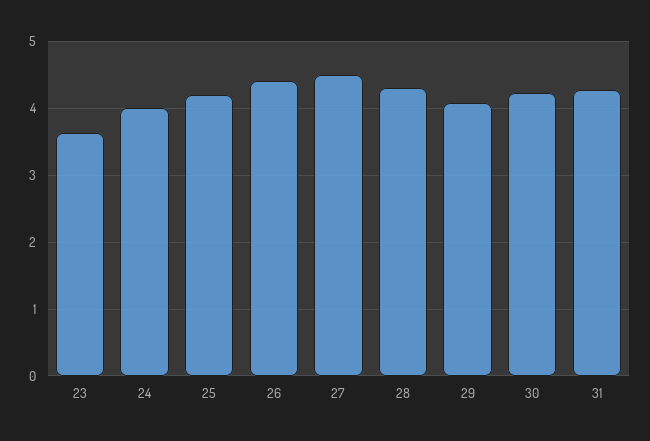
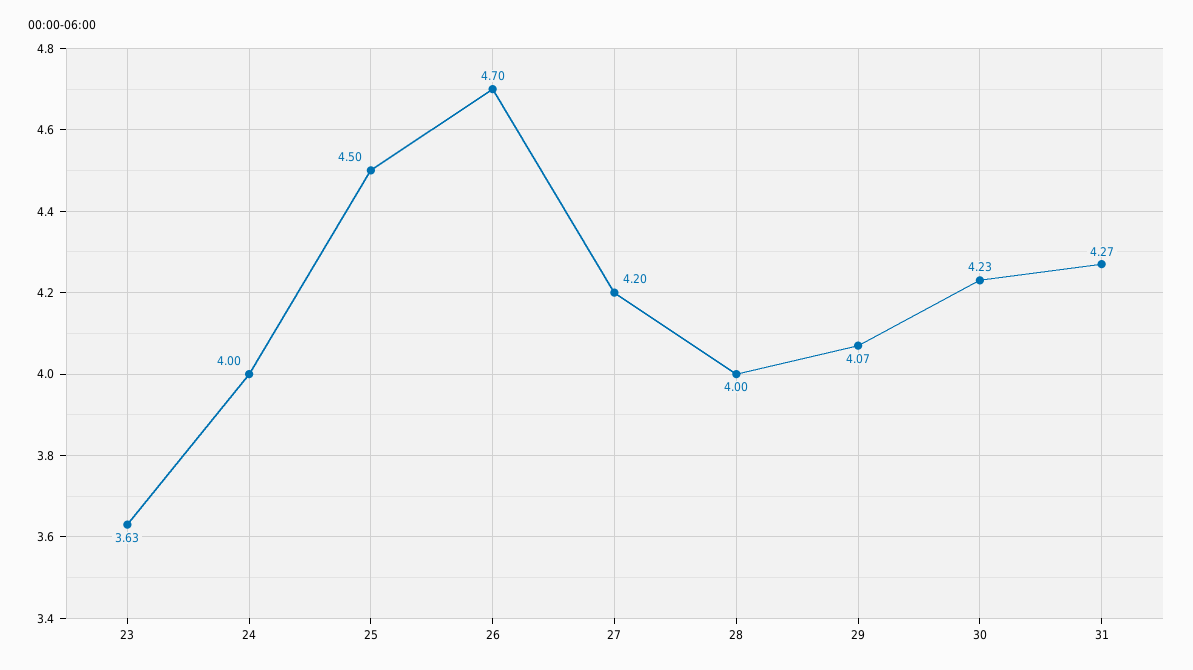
  {
    "23": 3.63,
    "24": 4,
-   "25": 4.2,
+   "25": 4.5,
-   "26": 4.4,
+   "26": 4.7,
-   "27": 4.5,
+   "27": 4.2,
-   "28": 4.3,
+   "28": 4,
    "29": 4.07,
    "30": 4.23,
    "31": 4.27
  }

